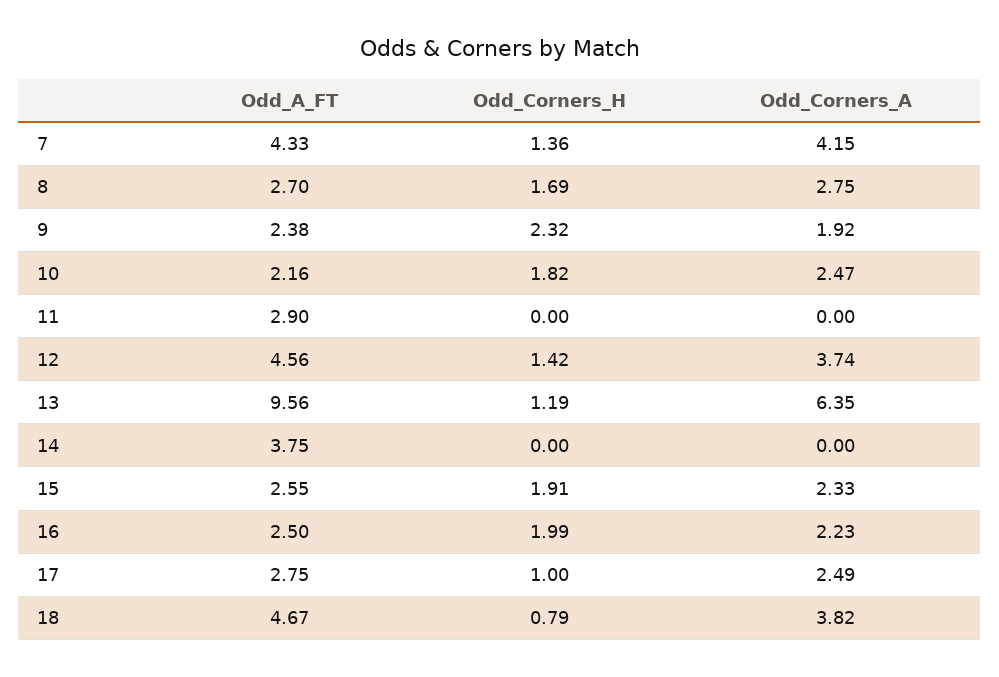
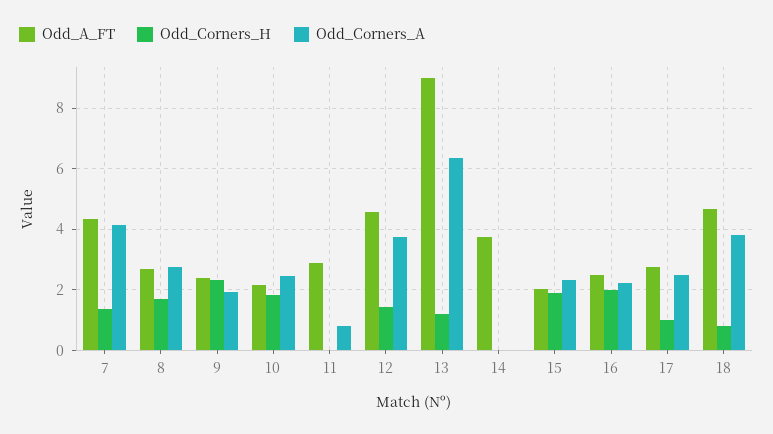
  {
    "Odd_A_FT": {
      "7": 4.33,
      "8": 2.7,
      "9": 2.38,
      "10": 2.16,
      "11": 2.9,
      "12": 4.56,
-     "13": 9.56,
+     "13": 9,
      "14": 3.75,
-     "15": 2.55,
+     "15": 2,
      "16": 2.5,
      "17": 2.75,
      "18": 4.67
    },
    "Odd_Corners_H": {
      "7": 1.36,
      "8": 1.69,
      "9": 2.32,
      "10": 1.82,
      "11": 0,
      "12": 1.42,
      "13": 1.19,
      "14": 0,
      "15": 1.91,
      "16": 1.99,
      "17": 1,
      "18": 0.79
    },
    "Odd_Corners_A": {
      "7": 4.15,
      "8": 2.75,
      "9": 1.92,
      "10": 2.47,
-     "11": 0,
+     "11": 0.8,
      "12": 3.74,
      "13": 6.35,
      "14": 0,
      "15": 2.33,
      "16": 2.23,
      "17": 2.49,
      "18": 3.82
    }
  }

